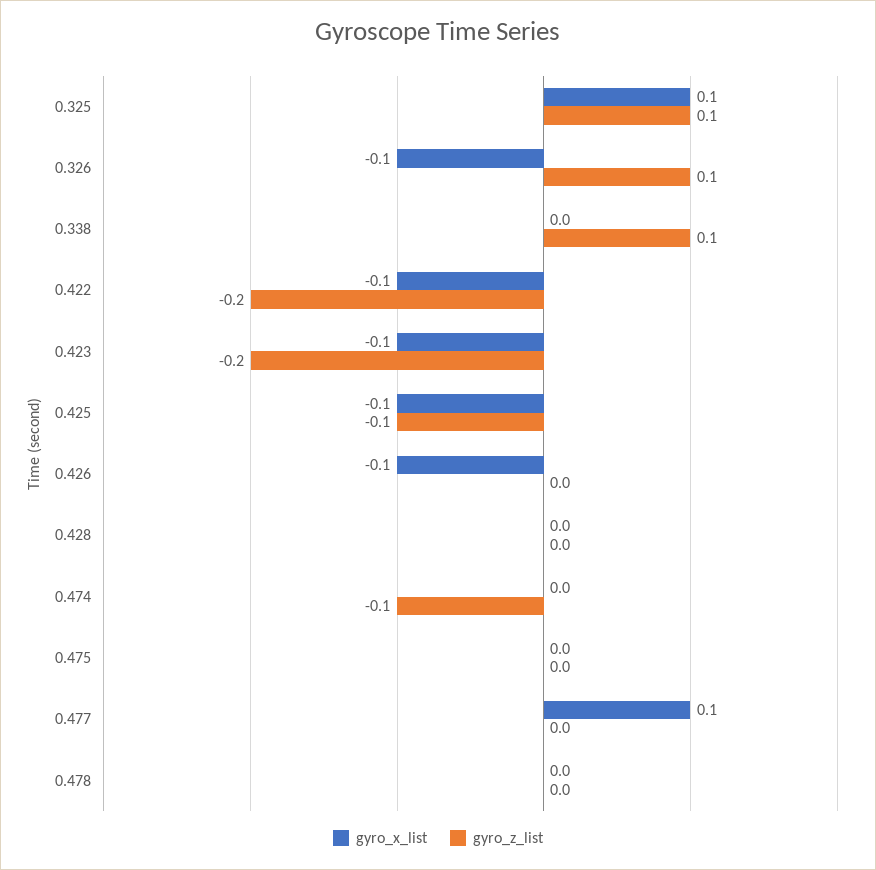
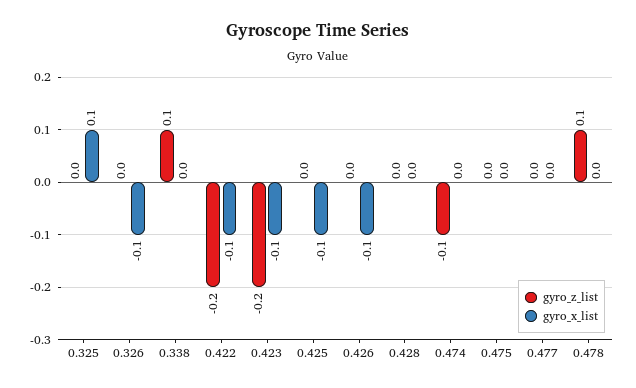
  {
    "gyro_x_list": {
      "0.325": 0.1,
      "0.326": -0.1,
      "0.338": 0,
      "0.422": -0.1,
      "0.423": -0.1,
      "0.425": -0.1,
      "0.426": -0.1,
      "0.428": 0,
      "0.474": 0,
      "0.475": 0,
-     "0.477": 0.1,
+     "0.477": 0,
      "0.478": 0
    },
    "gyro_z_list": {
-     "0.325": 0.1,
+     "0.325": 0,
-     "0.326": 0.1,
+     "0.326": 0,
      "0.338": 0.1,
      "0.422": -0.2,
      "0.423": -0.2,
-     "0.425": -0.1,
+     "0.425": 0,
      "0.426": 0,
      "0.428": 0,
      "0.474": -0.1,
      "0.475": 0,
      "0.477": 0,
-     "0.478": 0
+     "0.478": 0.1
    }
  }

